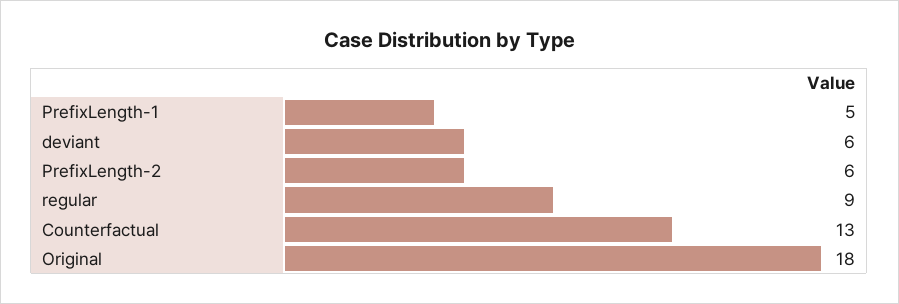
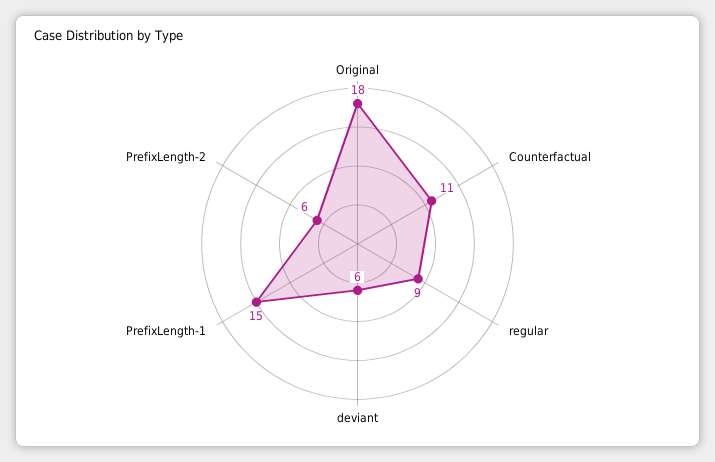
  {
-   "PrefixLength-1": 5,
+   "PrefixLength-1": 15,
    "deviant": 6,
    "PrefixLength-2": 6,
    "regular": 9,
-   "Counterfactual": 13,
+   "Counterfactual": 11,
    "Original": 18
  }

